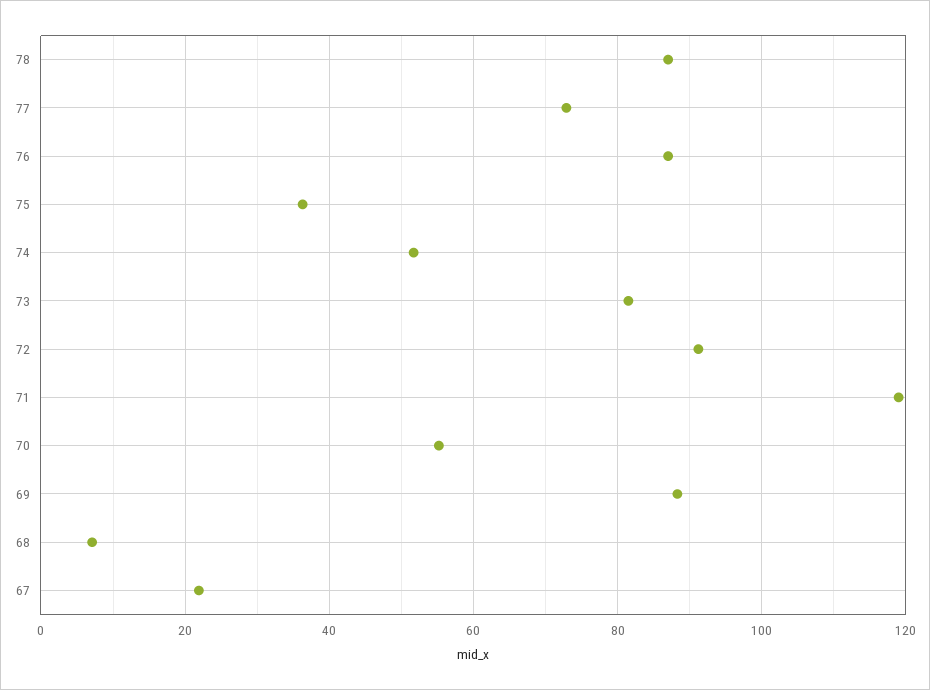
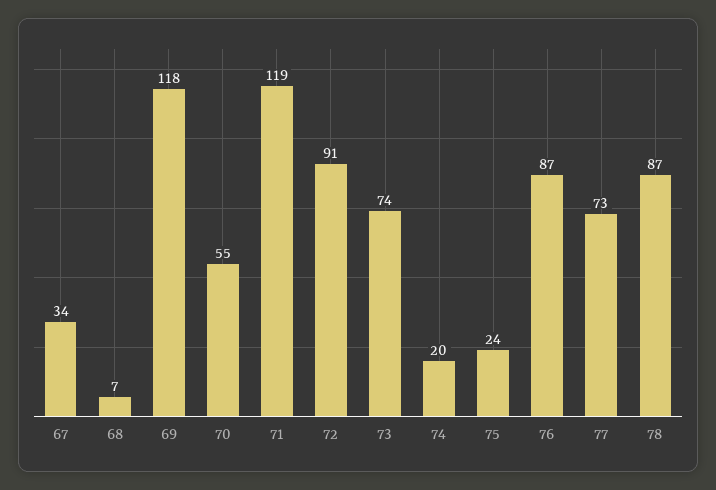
  {
    "78": 87,
    "77": 73,
    "76": 87,
-   "75": 36,
+   "75": 24,
-   "74": 52,
+   "74": 20,
-   "73": 82,
+   "73": 74,
    "72": 91,
    "71": 119,
    "70": 55,
-   "69": 88,
+   "69": 118,
    "68": 7,
-   "67": 22
+   "67": 34
  }

